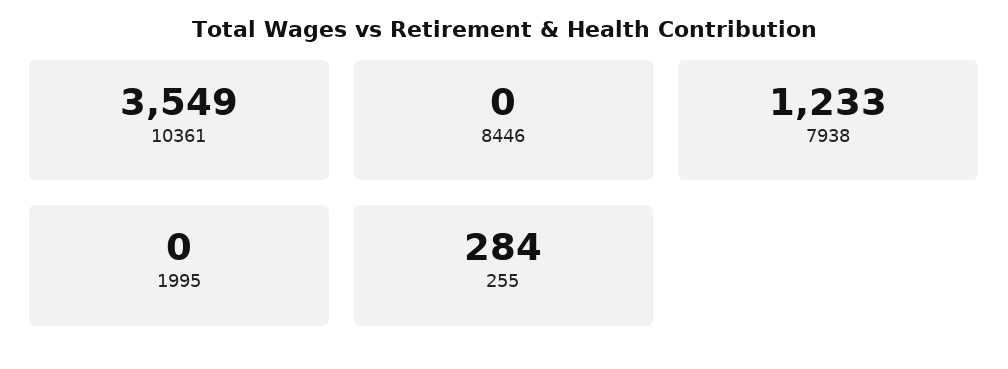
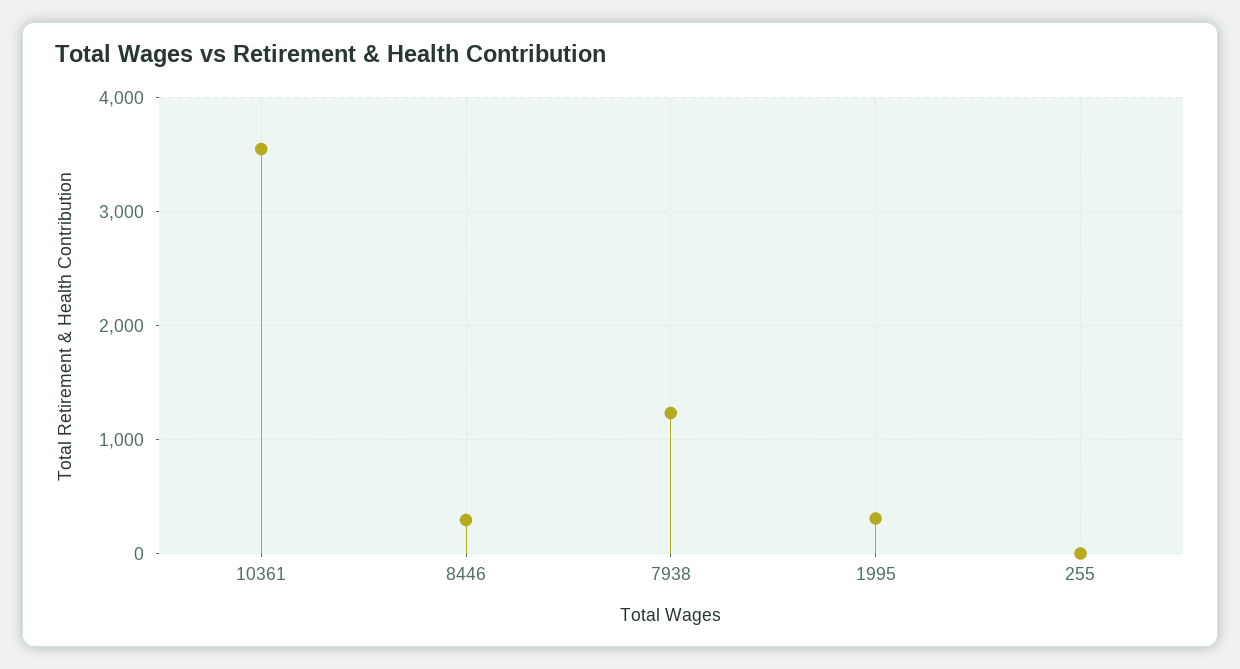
  {
    "10361": 3549,
-   "8446": 0,
+   "8446": 300,
    "7938": 1233,
-   "1995": 0,
+   "1995": 300,
-   "255": 284
+   "255": 0
  }

